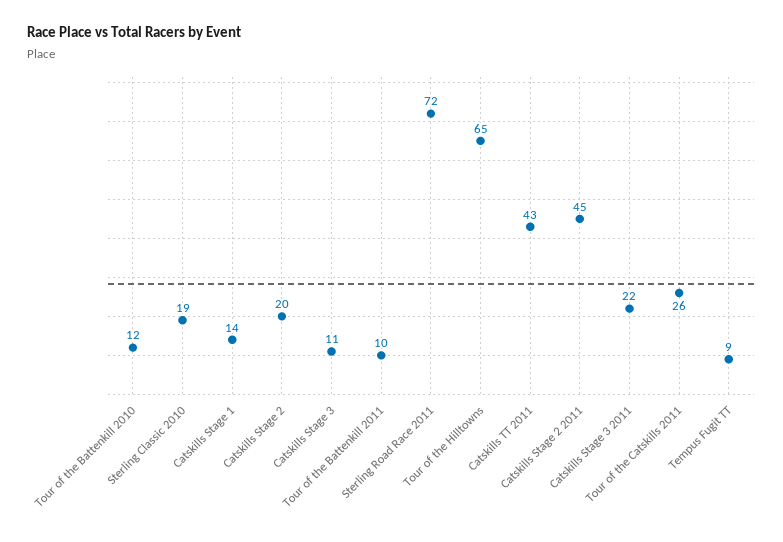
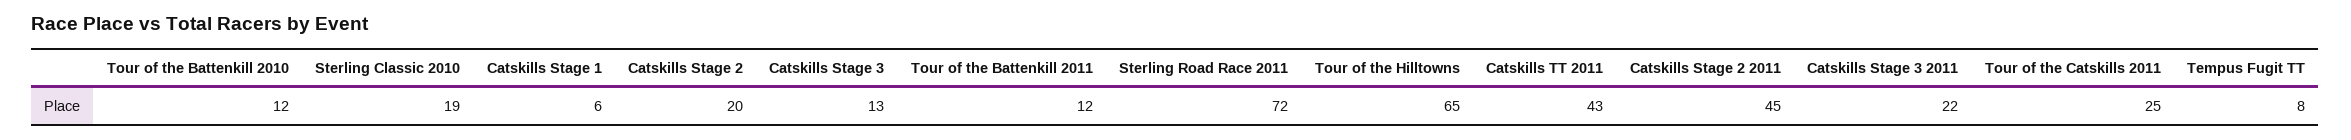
  {
    "Tour of the Battenkill 2010": 12,
    "Sterling Classic 2010": 19,
-   "Catskills Stage 1": 14,
+   "Catskills Stage 1": 6,
    "Catskills Stage 2": 20,
-   "Catskills Stage 3": 11,
+   "Catskills Stage 3": 13,
-   "Tour of the Battenkill 2011": 10,
+   "Tour of the Battenkill 2011": 12,
    "Sterling Road Race 2011": 72,
    "Tour of the Hilltowns": 65,
    "Catskills TT 2011": 43,
    "Catskills Stage 2 2011": 45,
    "Catskills Stage 3 2011": 22,
-   "Tour of the Catskills 2011": 26,
+   "Tour of the Catskills 2011": 25,
-   "Tempus Fugit TT": 9
+   "Tempus Fugit TT": 8
  }

